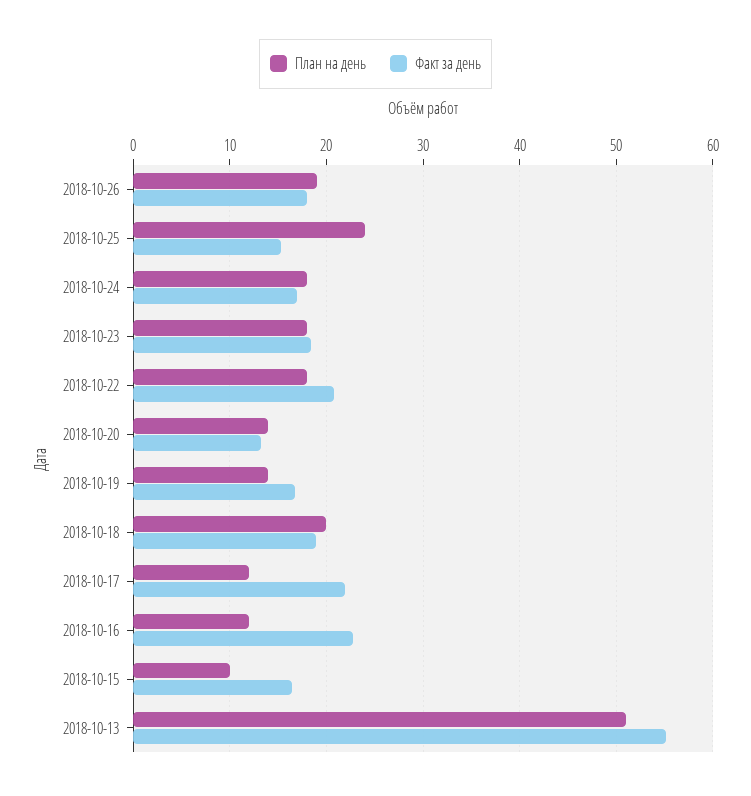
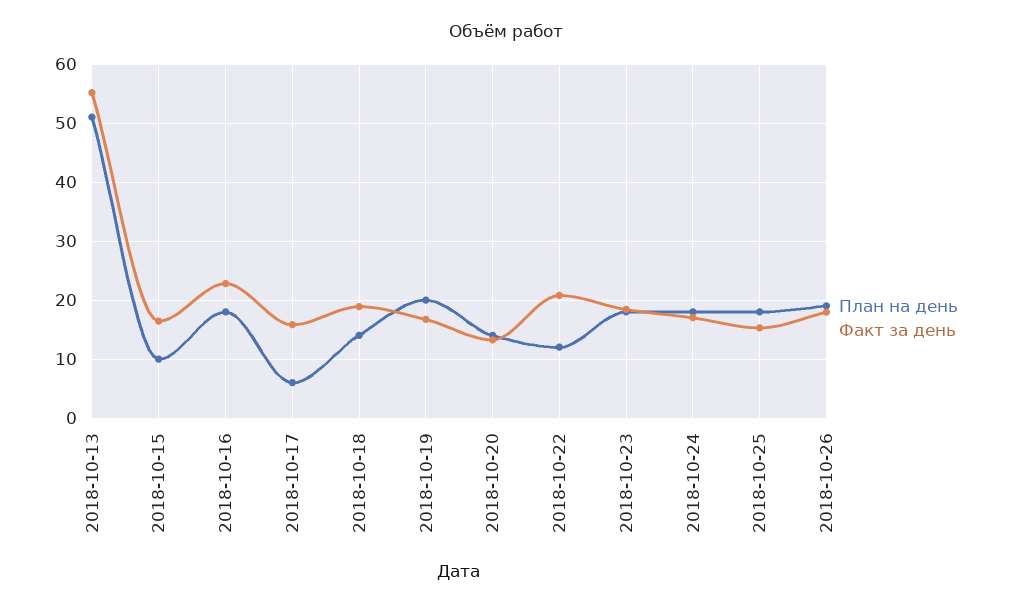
  {
    "План на день": {
      "2018-10-26": 19,
-     "2018-10-25": 24,
+     "2018-10-25": 18,
      "2018-10-24": 18,
      "2018-10-23": 18,
-     "2018-10-22": 18,
+     "2018-10-22": 12,
      "2018-10-20": 14,
-     "2018-10-19": 14,
+     "2018-10-19": 20,
-     "2018-10-18": 20,
+     "2018-10-18": 14,
-     "2018-10-17": 12,
+     "2018-10-17": 6,
-     "2018-10-16": 12,
+     "2018-10-16": 18,
      "2018-10-15": 10,
      "2018-10-13": 51
    },
    "Факт за день": {
      "2018-10-26": 18,
      "2018-10-25": 15,
      "2018-10-24": 17,
      "2018-10-23": 18,
      "2018-10-22": 21,
      "2018-10-20": 13,
      "2018-10-19": 17,
      "2018-10-18": 19,
-     "2018-10-17": 22,
+     "2018-10-17": 16,
      "2018-10-16": 23,
      "2018-10-15": 16,
      "2018-10-13": 55
    }
  }

